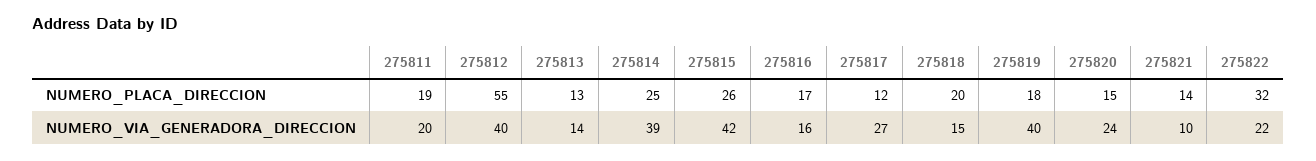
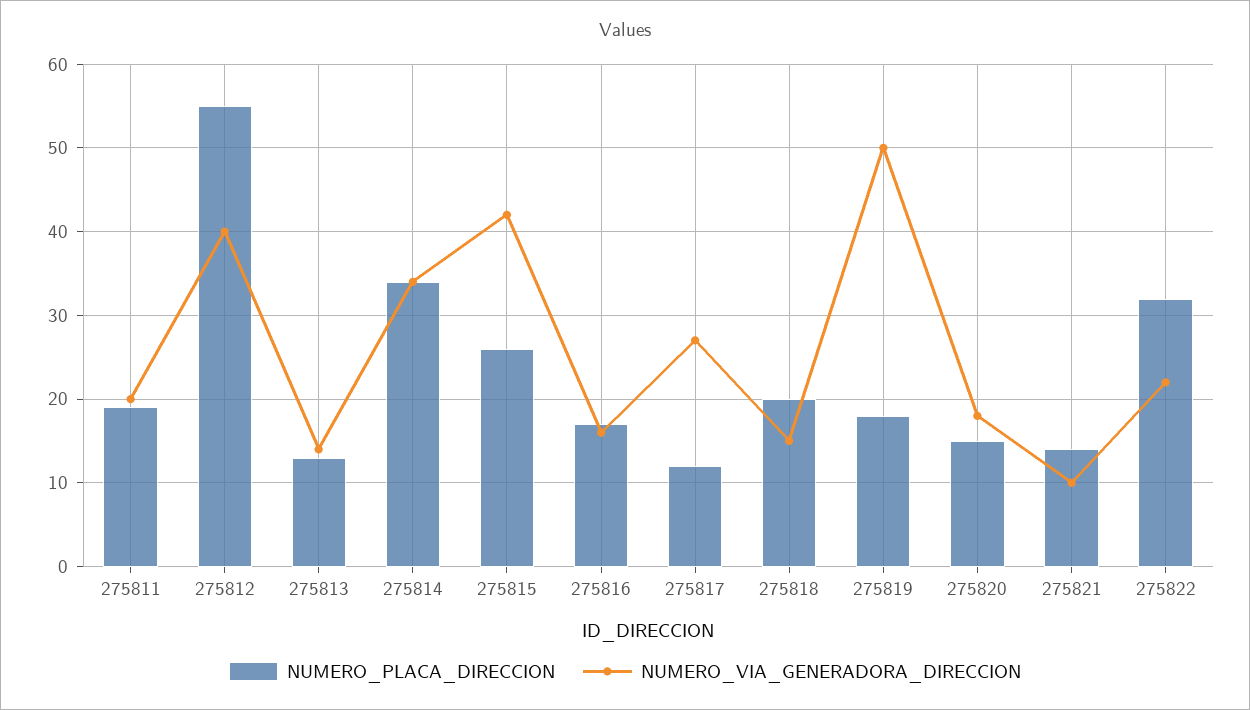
  {
    "NUMERO_PLACA_DIRECCION": {
      "275811": 19,
      "275812": 55,
      "275813": 13,
-     "275814": 25,
+     "275814": 34,
      "275815": 26,
      "275816": 17,
      "275817": 12,
      "275818": 20,
      "275819": 18,
      "275820": 15,
      "275821": 14,
      "275822": 32
    },
    "NUMERO_VIA_GENERADORA_DIRECCION": {
      "275811": 20,
      "275812": 40,
      "275813": 14,
-     "275814": 39,
+     "275814": 34,
      "275815": 42,
      "275816": 16,
      "275817": 27,
      "275818": 15,
-     "275819": 40,
+     "275819": 50,
-     "275820": 24,
+     "275820": 18,
      "275821": 10,
      "275822": 22
    }
  }

